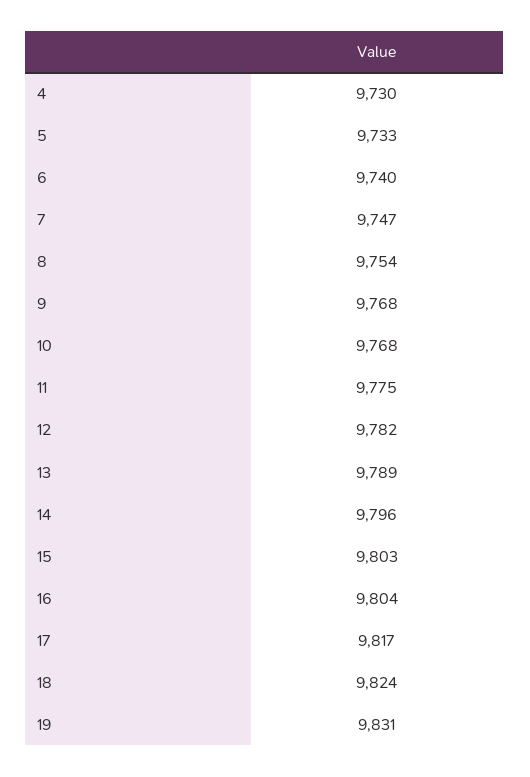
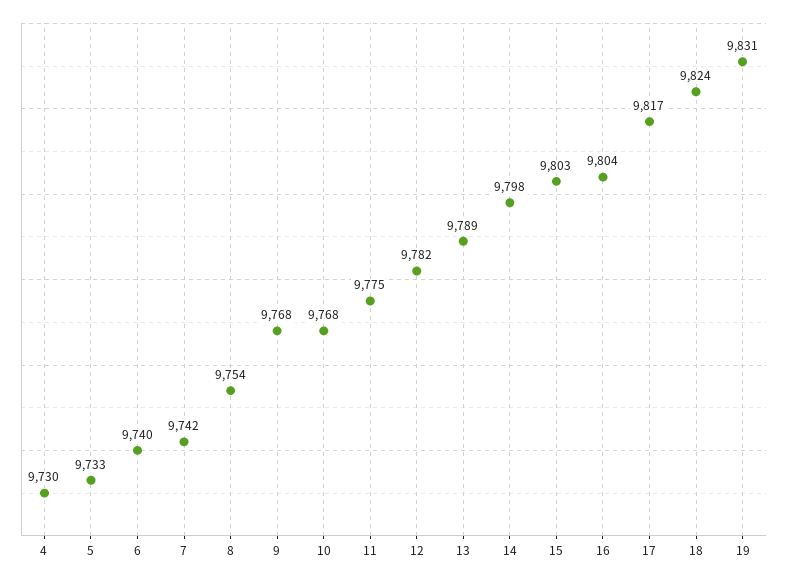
  {
    "4": 9730,
    "5": 9733,
    "6": 9740,
-   "7": 9747,
+   "7": 9742,
    "8": 9754,
    "9": 9768,
    "10": 9768,
    "11": 9775,
    "12": 9782,
    "13": 9789,
-   "14": 9796,
+   "14": 9798,
    "15": 9803,
    "16": 9804,
    "17": 9817,
    "18": 9824,
    "19": 9831
  }

